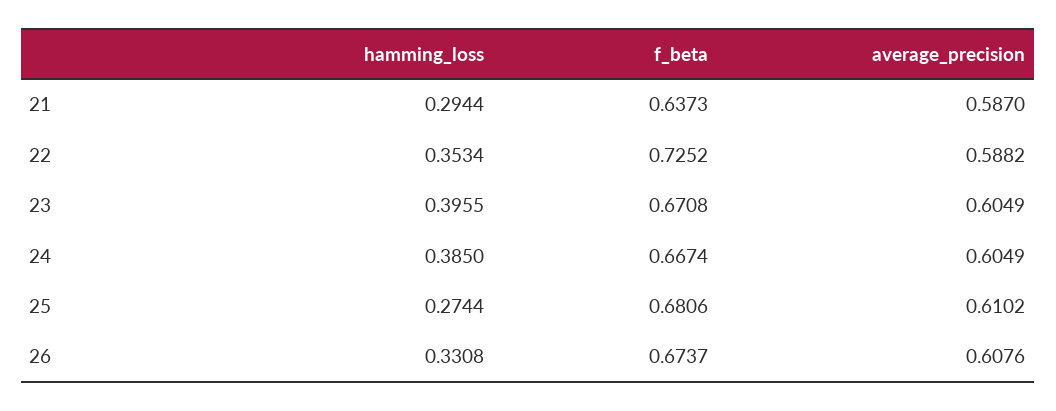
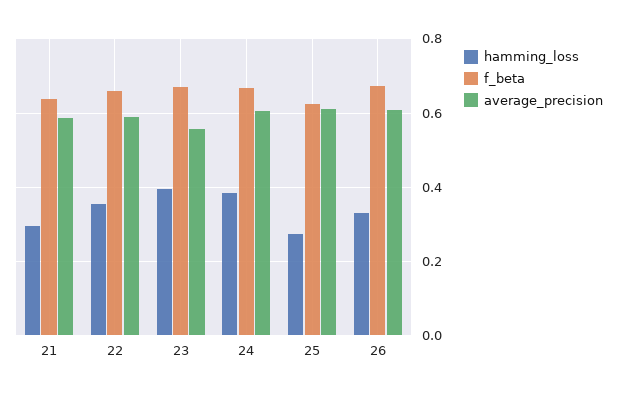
  {
    "hamming_loss": {
      "21": 0.2944,
      "22": 0.3534,
      "23": 0.3955,
      "24": 0.385,
      "25": 0.2744,
      "26": 0.3308
    },
    "f_beta": {
      "21": 0.6373,
-     "22": 0.7252,
+     "22": 0.66,
      "23": 0.6708,
      "24": 0.6674,
-     "25": 0.6806,
+     "25": 0.62,
      "26": 0.6737
    },
    "average_precision": {
      "21": 0.587,
      "22": 0.5882,
-     "23": 0.6049,
+     "23": 0.56,
      "24": 0.6049,
      "25": 0.6102,
      "26": 0.6076
    }
  }

